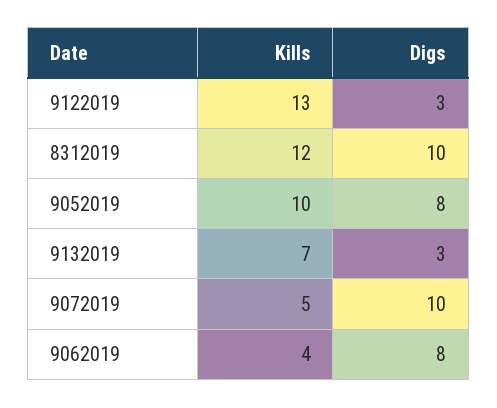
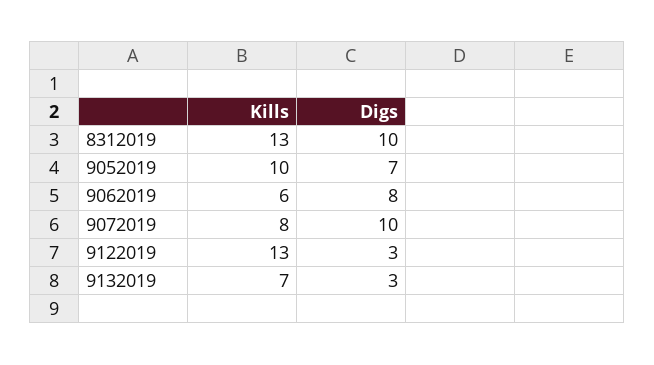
  {
    "Kills": {
      "9122019": 13,
-     "8312019": 12,
+     "8312019": 13,
      "9052019": 10,
      "9132019": 7,
-     "9072019": 5,
+     "9072019": 8,
-     "9062019": 4
+     "9062019": 6
    },
    "Digs": {
      "9122019": 3,
      "8312019": 10,
-     "9052019": 8,
+     "9052019": 7,
      "9132019": 3,
      "9072019": 10,
      "9062019": 8
    }
  }

